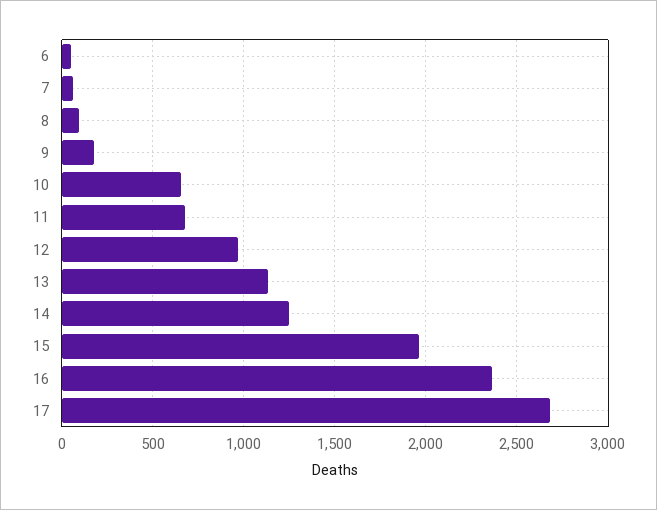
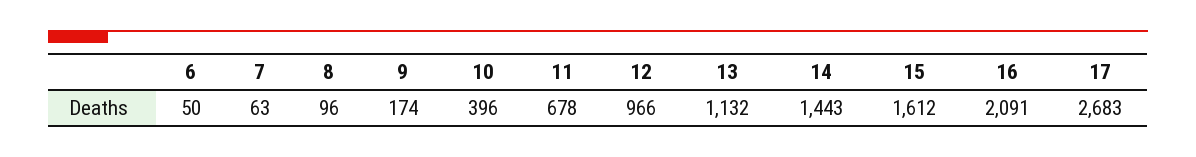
  {
    "6": 50,
    "7": 63,
    "8": 96,
    "9": 174,
-   "10": 650,
+   "10": 396,
    "11": 678,
    "12": 966,
    "13": 1132,
-   "14": 1250,
+   "14": 1443,
-   "15": 1950,
+   "15": 1612,
-   "16": 2350,
+   "16": 2091,
    "17": 2683
  }

